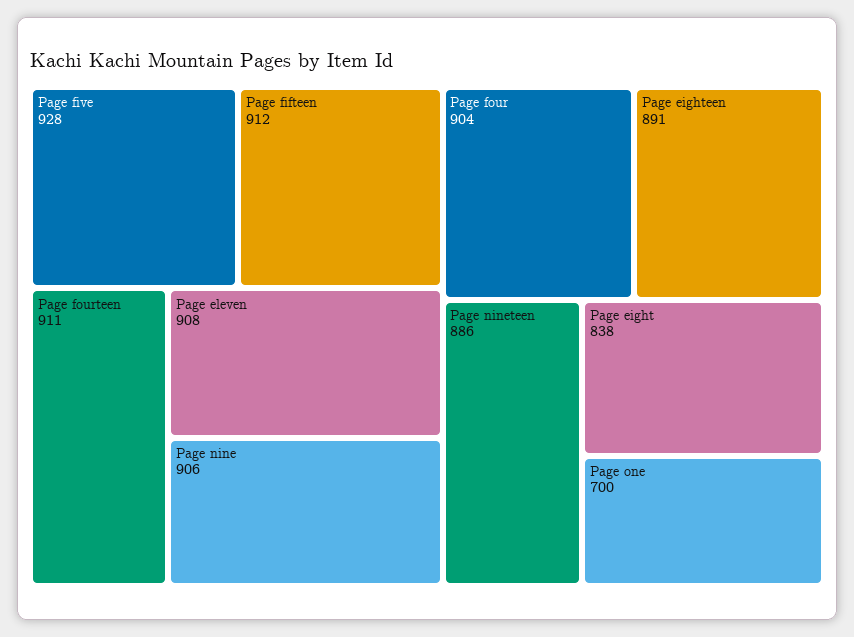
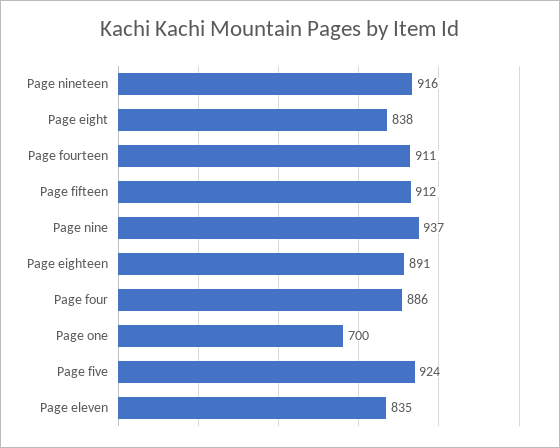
  {
-   "Page five": 928,
+   "Page five": 924,
    "Page fifteen": 912,
    "Page fourteen": 911,
-   "Page eleven": 908,
+   "Page eleven": 835,
-   "Page nine": 906,
+   "Page nine": 937,
-   "Page four": 904,
+   "Page four": 886,
    "Page eighteen": 891,
-   "Page nineteen": 886,
+   "Page nineteen": 916,
    "Page eight": 838,
    "Page one": 700
  }

